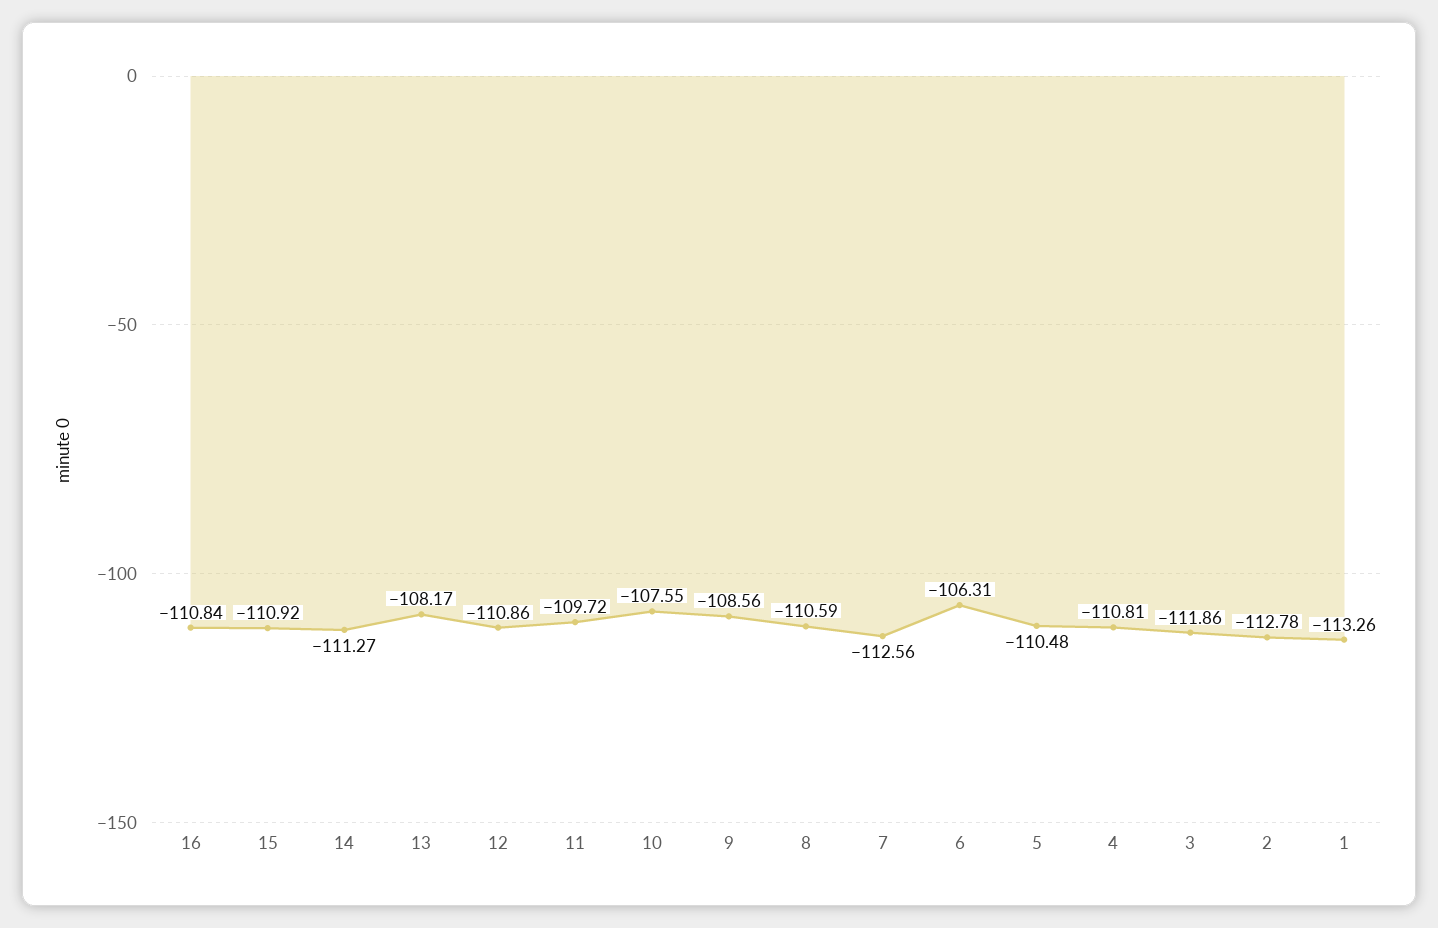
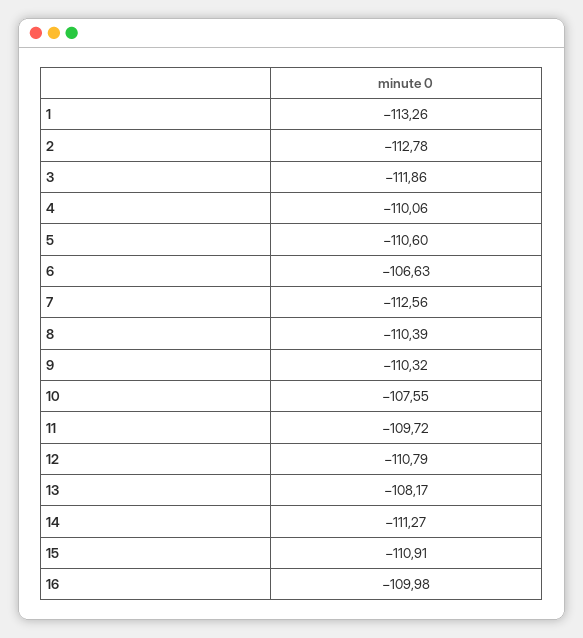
  {
-   "16": -110.84,
+   "16": -109.98,
-   "15": -110.92,
+   "15": -110.91,
    "14": -111.27,
    "13": -108.17,
-   "12": -110.86,
+   "12": -110.79,
    "11": -109.72,
    "10": -107.55,
-   "9": -108.56,
+   "9": -110.32,
-   "8": -110.59,
+   "8": -110.39,
    "7": -112.56,
-   "6": -106.31,
+   "6": -106.63,
-   "5": -110.48,
+   "5": -110.6,
-   "4": -110.81,
+   "4": -110.06,
    "3": -111.86,
    "2": -112.78,
    "1": -113.26
  }

